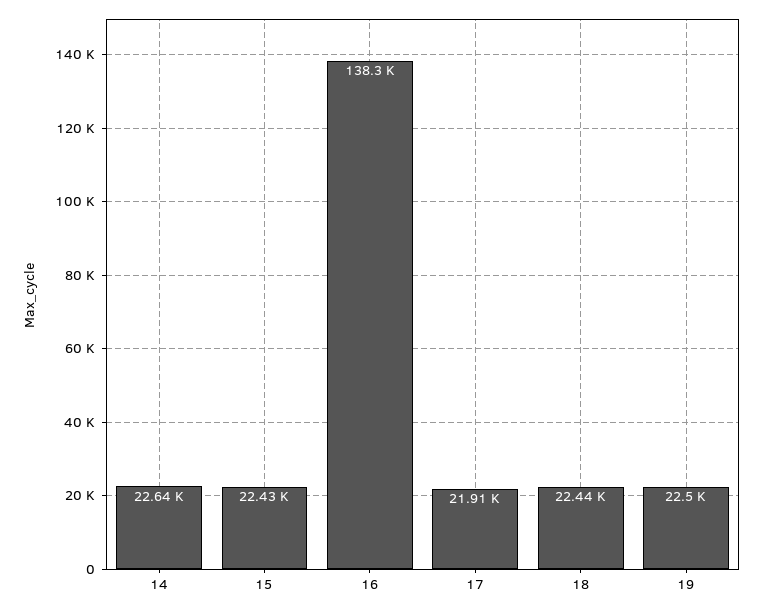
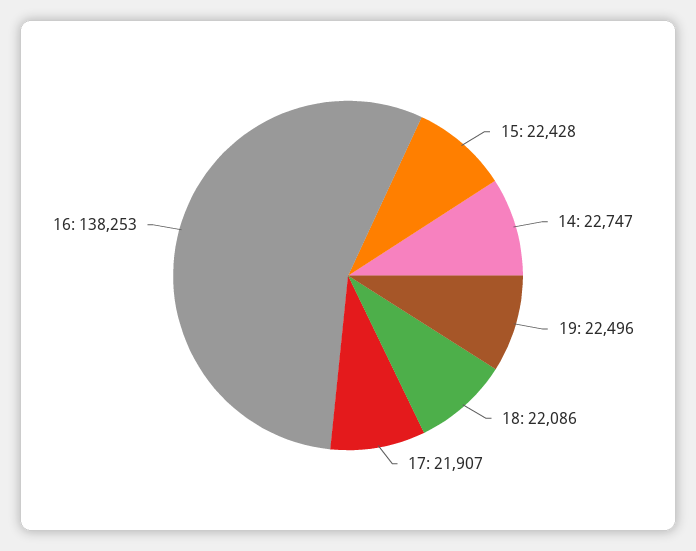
  {
-   "14": 22640,
+   "14": 22747,
    "15": 22428,
    "16": 138253,
    "17": 21907,
-   "18": 22440,
+   "18": 22086,
    "19": 22496
  }

